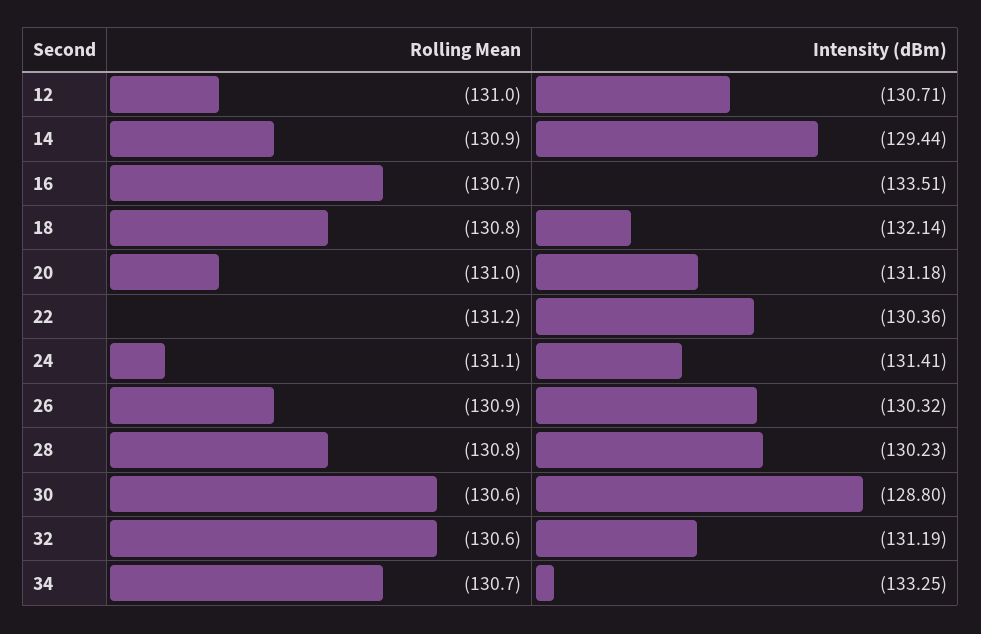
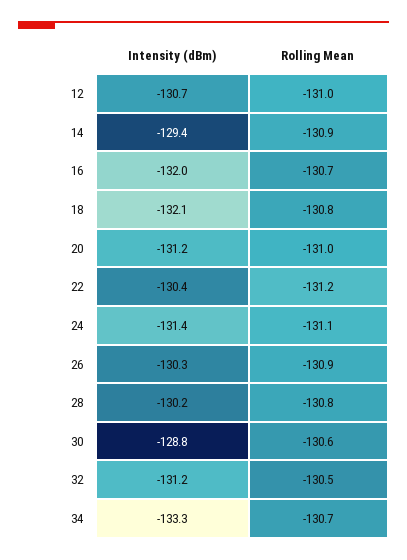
  {
    "Rolling Mean": {
      "12": -131,
      "14": -130.9,
      "16": -130.7,
      "18": -130.8,
      "20": -131,
      "22": -131.2,
      "24": -131.1,
      "26": -130.9,
      "28": -130.8,
      "30": -130.6,
-     "32": -130.6,
+     "32": -130.5,
      "34": -130.7
    },
    "Intensity (dBm)": {
      "12": -130.71,
      "14": -129.44,
-     "16": -133.51,
+     "16": -132,
      "18": -132.14,
      "20": -131.18,
      "22": -130.36,
      "24": -131.41,
      "26": -130.32,
      "28": -130.23,
      "30": -128.8,
      "32": -131.19,
      "34": -133.25
    }
  }

